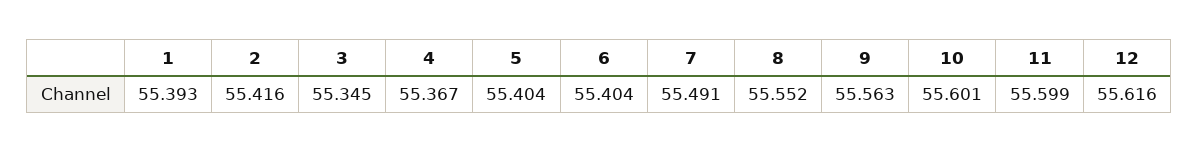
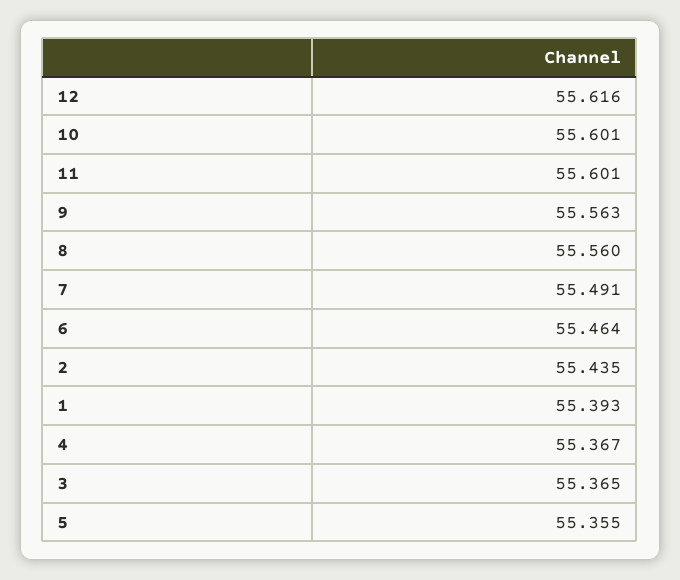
  {
    "1": 55.393,
-   "2": 55.416,
+   "2": 55.435,
-   "3": 55.345,
+   "3": 55.365,
    "4": 55.367,
-   "5": 55.404,
+   "5": 55.355,
-   "6": 55.404,
+   "6": 55.464,
    "7": 55.491,
-   "8": 55.552,
+   "8": 55.56,
    "9": 55.563,
    "10": 55.601,
-   "11": 55.599,
+   "11": 55.601,
    "12": 55.616
  }

